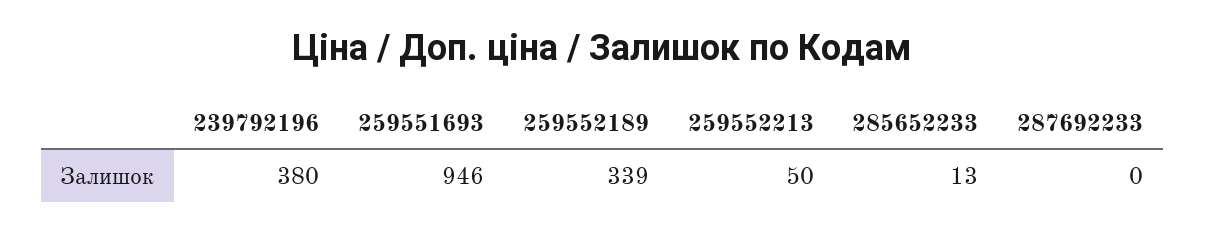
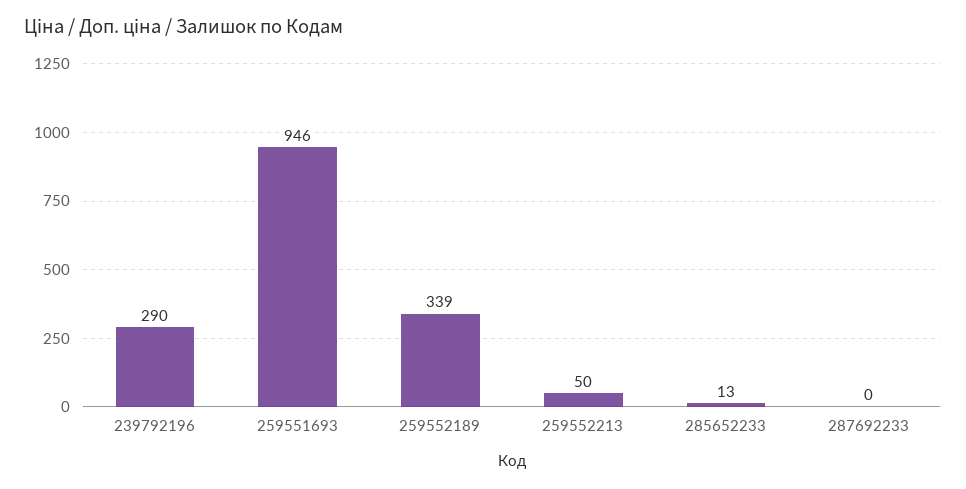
  {
-   "239792196": 380,
+   "239792196": 290,
    "259551693": 946,
    "259552189": 339,
    "259552213": 50,
    "285652233": 13,
    "287692233": 0
  }

